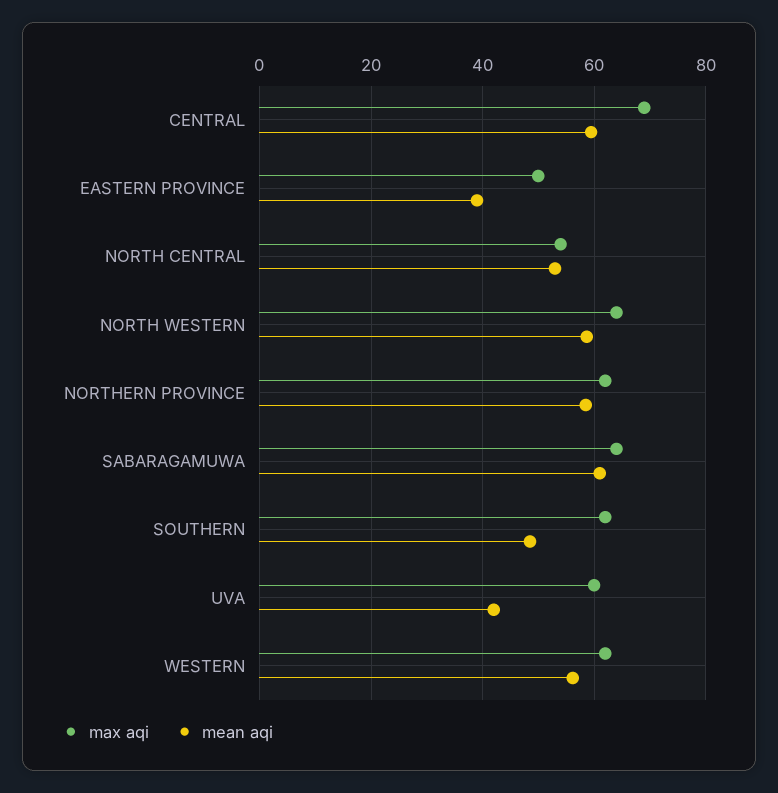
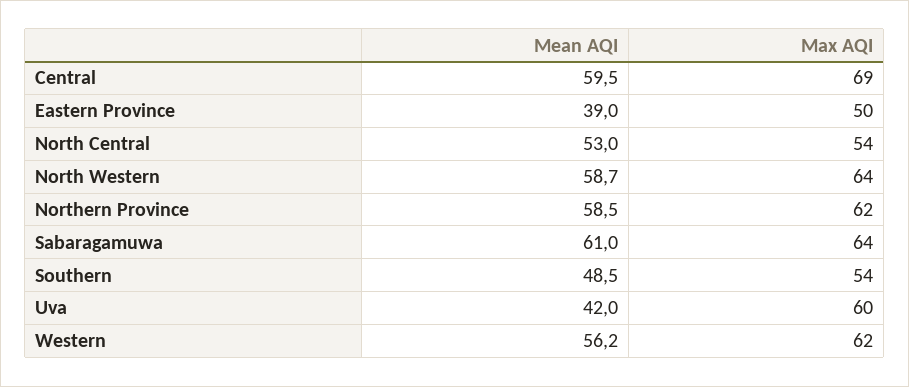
  {
    "max aqi": {
      "CENTRAL": 69,
      "EASTERN PROVINCE": 50,
      "NORTH CENTRAL": 54,
      "NORTH WESTERN": 64,
      "NORTHERN PROVINCE": 62,
      "SABARAGAMUWA": 64,
-     "SOUTHERN": 62,
+     "SOUTHERN": 54,
      "UVA": 60,
      "WESTERN": 62
    },
    "mean aqi": {
      "CENTRAL": 59.5,
      "EASTERN PROVINCE": 39,
      "NORTH CENTRAL": 53,
      "NORTH WESTERN": 58.7,
      "NORTHERN PROVINCE": 58.5,
      "SABARAGAMUWA": 61,
      "SOUTHERN": 48.5,
      "UVA": 42,
      "WESTERN": 56.2
    }
  }

